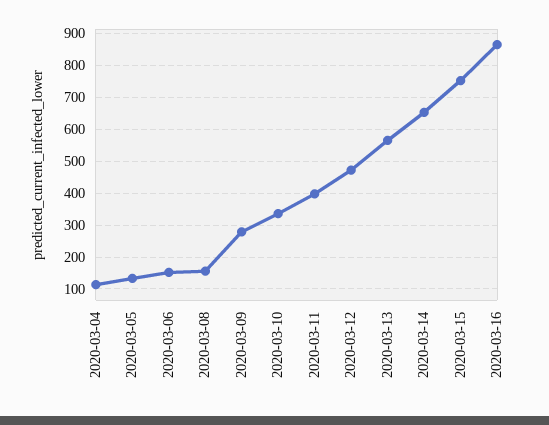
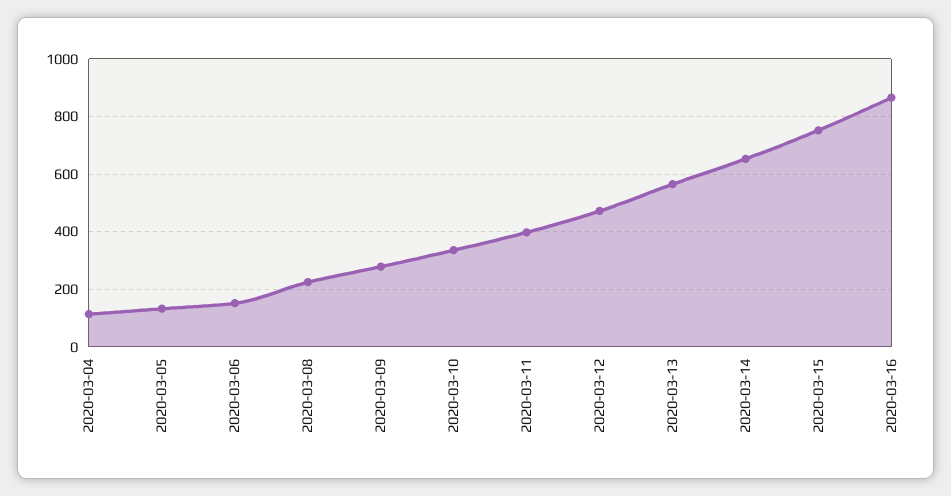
  {
    "2020-03-04": 120,
    "2020-03-05": 140,
    "2020-03-06": 160,
-   "2020-03-08": 160,
+   "2020-03-08": 225,
    "2020-03-09": 280,
    "2020-03-10": 340,
    "2020-03-11": 400,
    "2020-03-12": 480,
    "2020-03-13": 560,
    "2020-03-14": 660,
    "2020-03-15": 760,
    "2020-03-16": 860
  }

